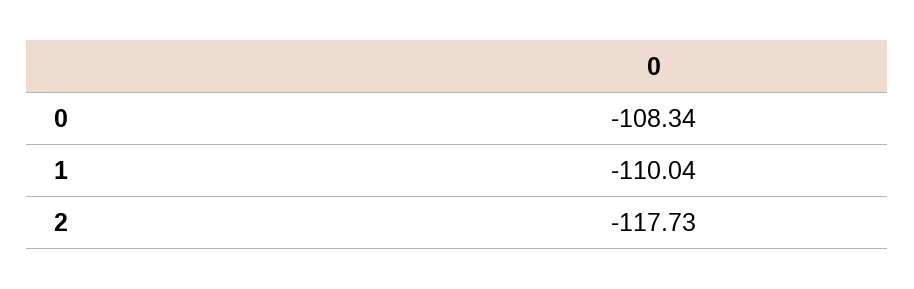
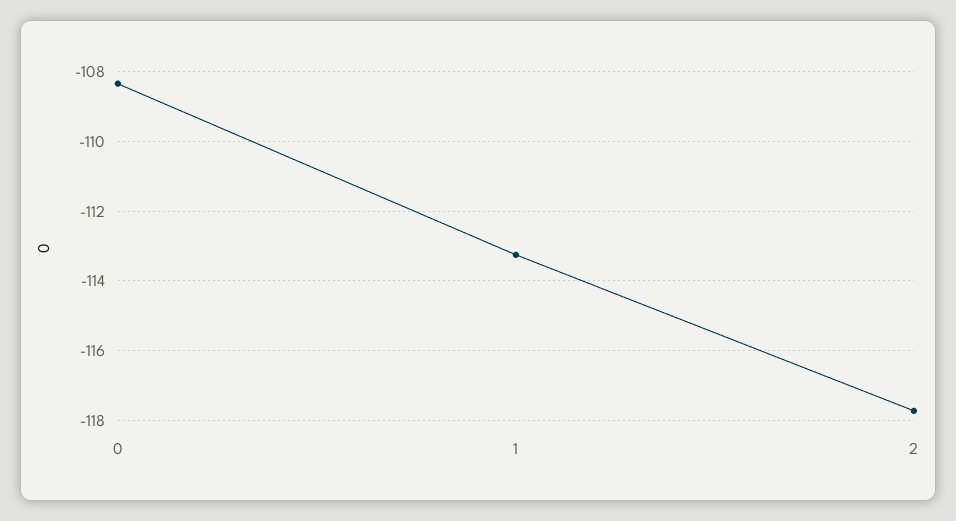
  {
    "0": -108.34,
-   "1": -110.04,
+   "1": -113.2,
    "2": -117.73
  }

